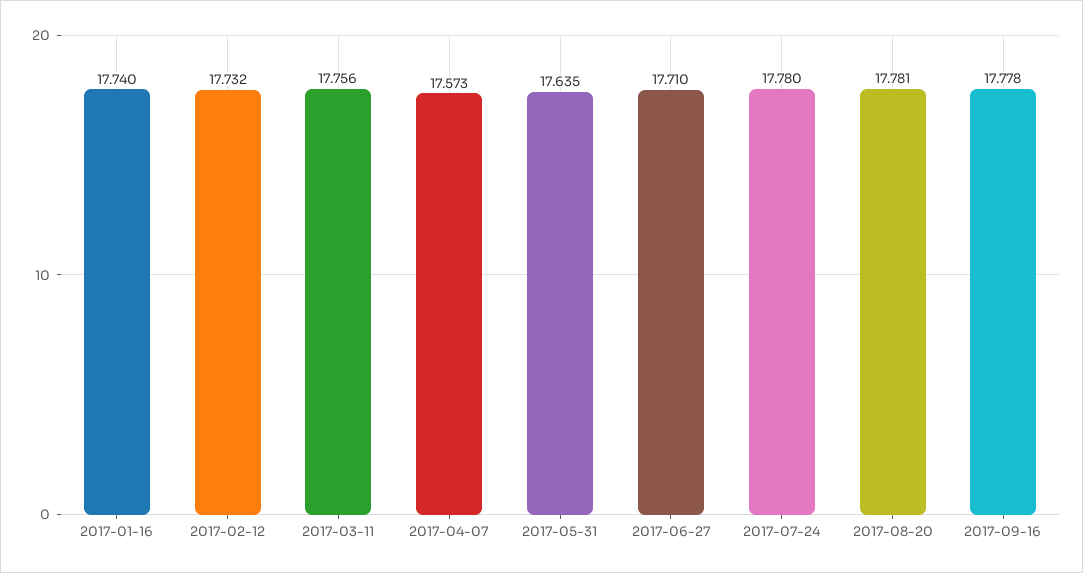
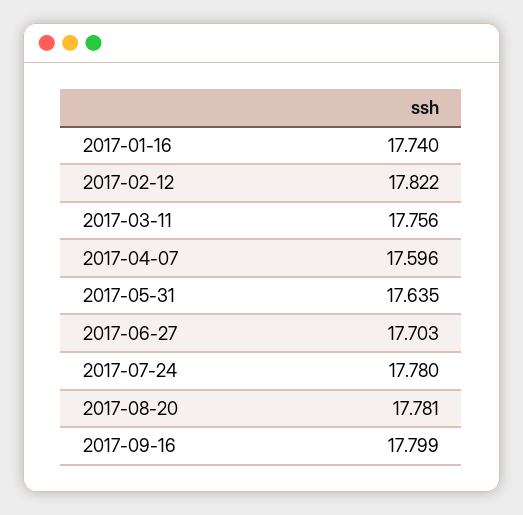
  {
    "2017-01-16": 17.74,
-   "2017-02-12": 17.732,
+   "2017-02-12": 17.822,
    "2017-03-11": 17.756,
-   "2017-04-07": 17.573,
+   "2017-04-07": 17.596,
    "2017-05-31": 17.635,
-   "2017-06-27": 17.71,
+   "2017-06-27": 17.703,
    "2017-07-24": 17.78,
    "2017-08-20": 17.781,
-   "2017-09-16": 17.778
+   "2017-09-16": 17.799
  }

